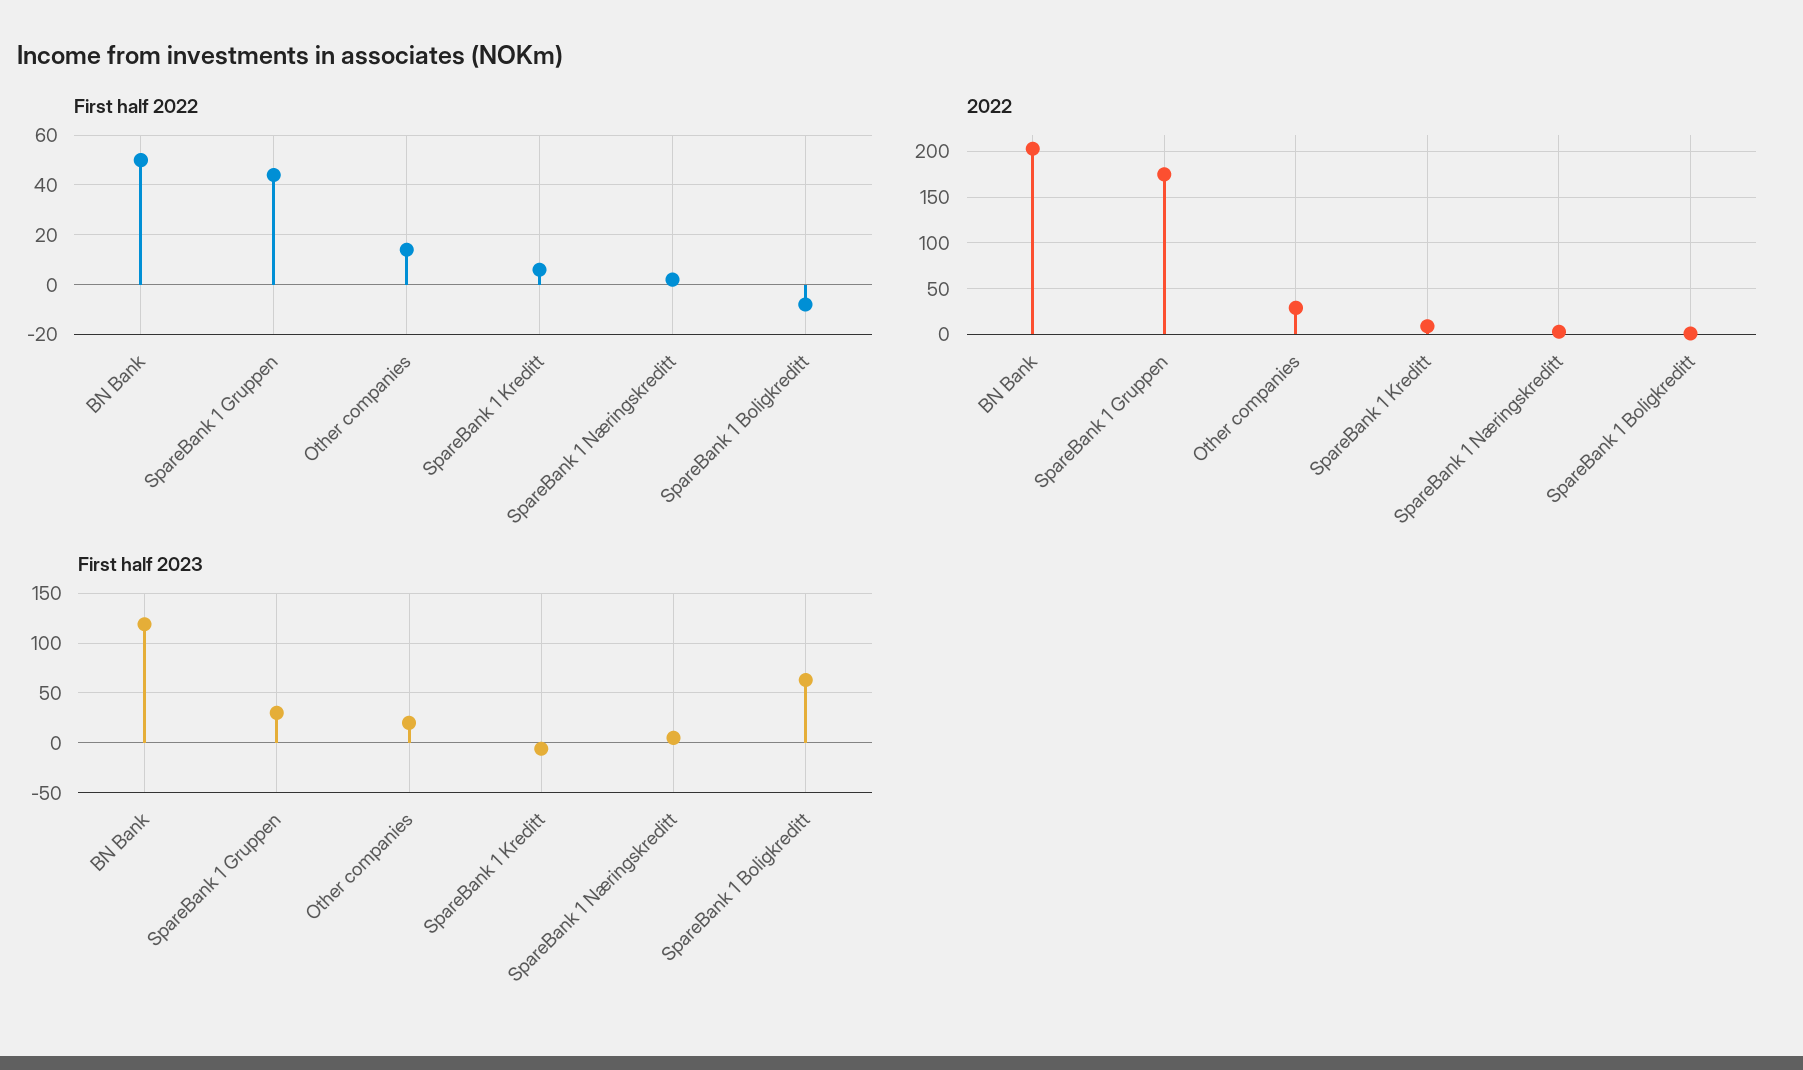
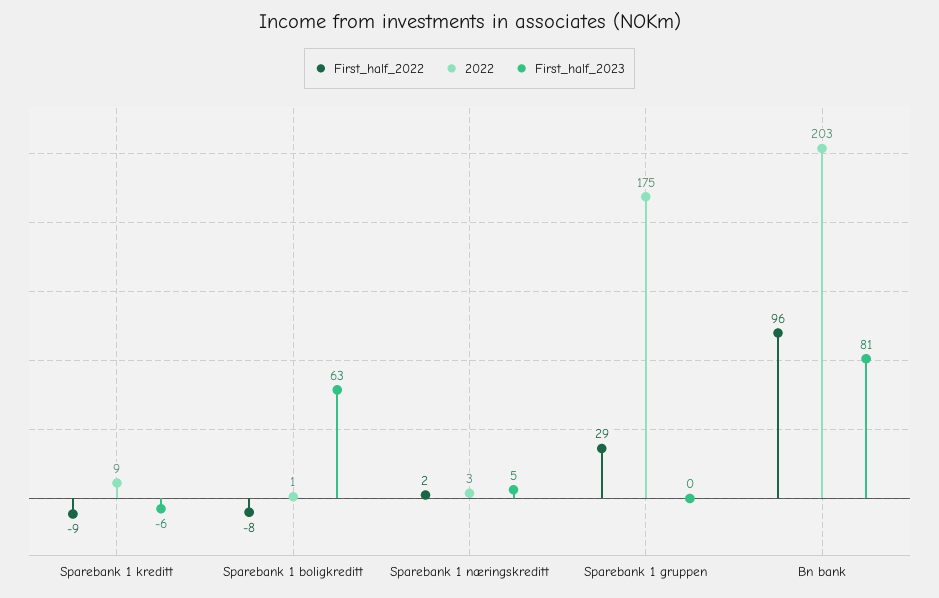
  {
    "First half 2022": {
-     "BN Bank": 50,
+     "BN Bank": 96,
-     "SpareBank 1 Gruppen": 45,
+     "SpareBank 1 Gruppen": 29,
-     "Other companies": 15,
-     "SpareBank 1 Kreditt": 5,
+     "SpareBank 1 Kreditt": -9,
      "SpareBank 1 Næringskreditt": 2,
      "SpareBank 1 Boligkreditt": -8
    },
    "2022": {
      "BN Bank": 203,
      "SpareBank 1 Gruppen": 175,
-     "Other companies": 30,
      "SpareBank 1 Kreditt": 9,
      "SpareBank 1 Næringskreditt": 3,
      "SpareBank 1 Boligkreditt": 1
    },
    "First half 2023": {
-     "BN Bank": 120,
+     "BN Bank": 81,
-     "SpareBank 1 Gruppen": 30,
+     "SpareBank 1 Gruppen": 0,
-     "Other companies": 20,
      "SpareBank 1 Kreditt": -6,
      "SpareBank 1 Næringskreditt": 5,
      "SpareBank 1 Boligkreditt": 63
    }
  }

